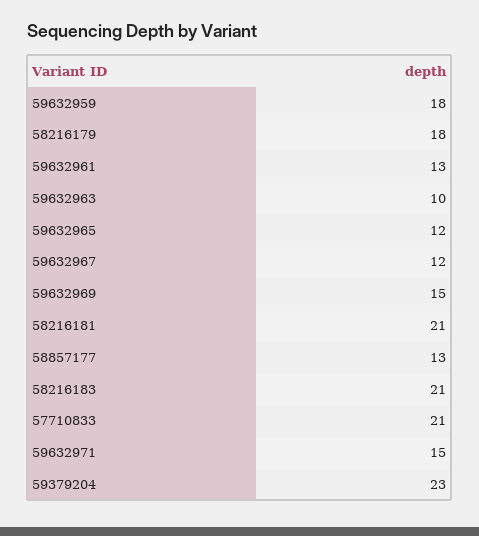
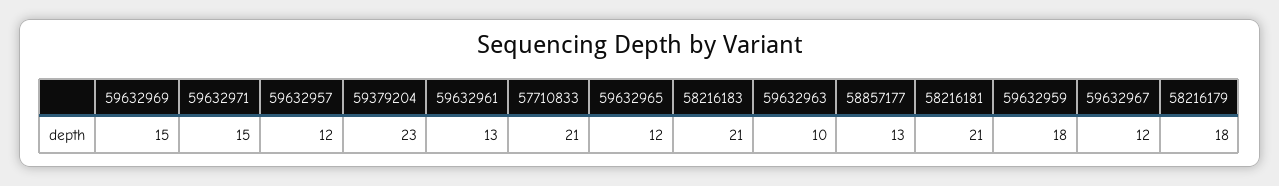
  {
    "59632959": 18,
    "58216179": 18,
    "59632961": 13,
    "59632963": 10,
    "59632965": 12,
    "59632967": 12,
    "59632969": 15,
    "58216181": 21,
    "58857177": 13,
    "58216183": 21,
    "57710833": 21,
    "59632971": 15,
-   "59379204": 23
+   "59379204": 23,
+   "59632957": 12
  }

